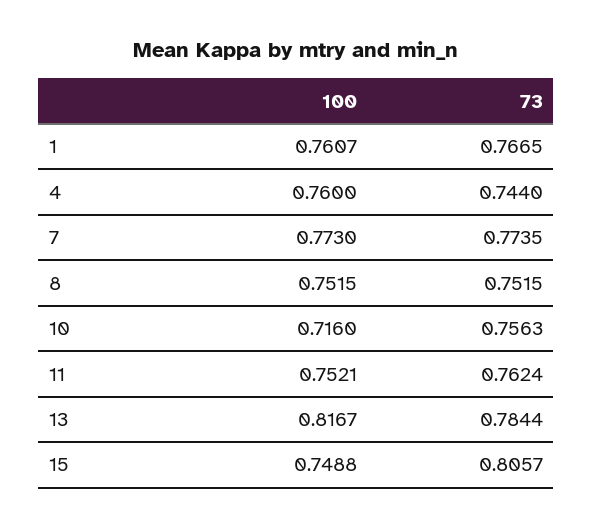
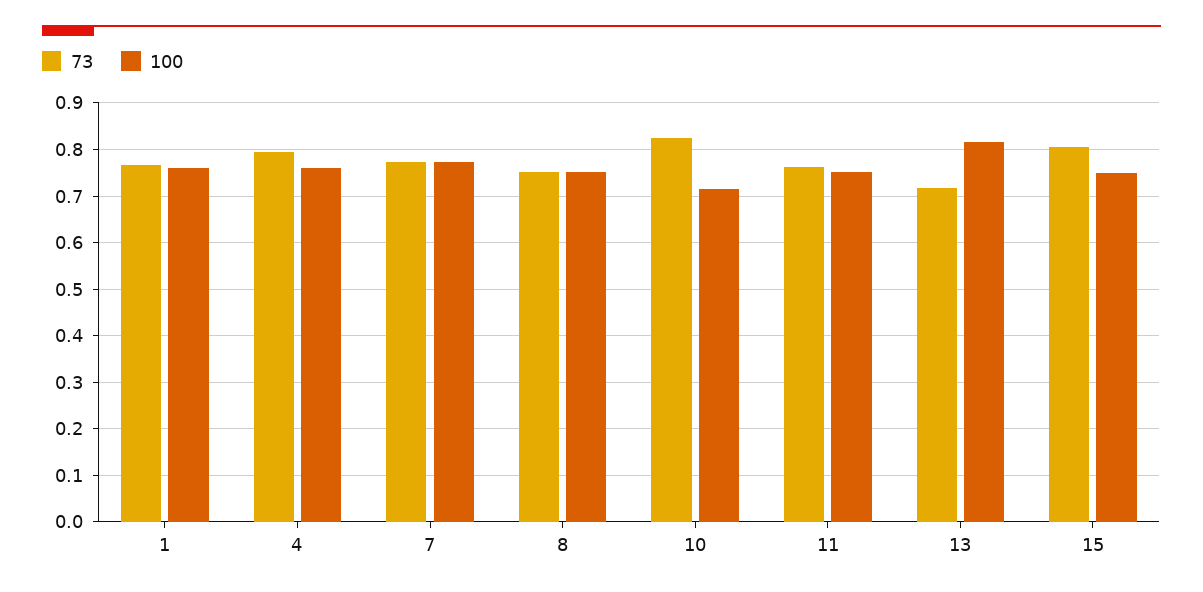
  {
    "100": {
      "1": 0.7607,
      "4": 0.76,
      "7": 0.773,
      "8": 0.7515,
      "10": 0.716,
      "11": 0.7521,
      "13": 0.8167,
      "15": 0.7488
    },
    "73": {
      "1": 0.7665,
-     "4": 0.744,
+     "4": 0.8,
      "7": 0.7735,
      "8": 0.7515,
-     "10": 0.7563,
+     "10": 0.82,
      "11": 0.7624,
-     "13": 0.7844,
+     "13": 0.72,
      "15": 0.8057
    }
  }

